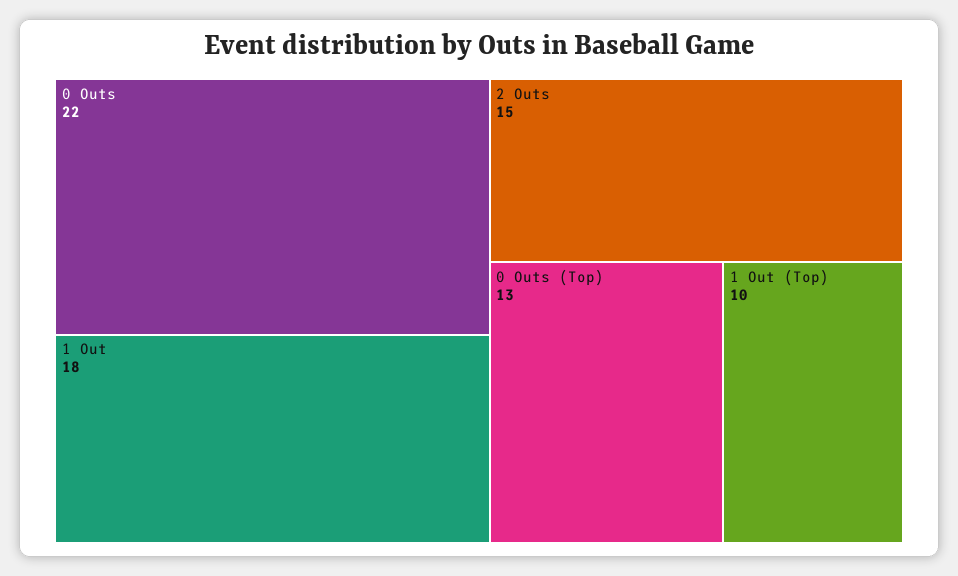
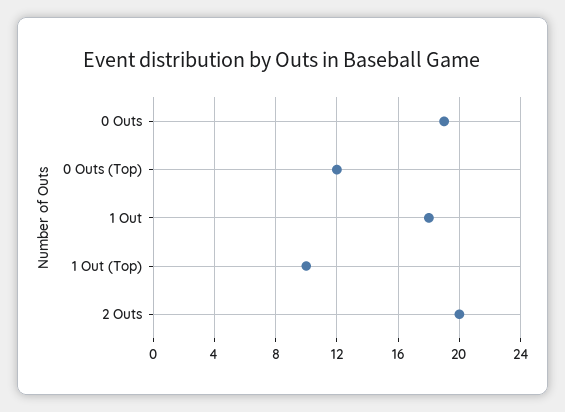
  {
-   "0 Outs": 22,
+   "0 Outs": 19,
    "1 Out": 18,
-   "2 Outs": 15,
+   "2 Outs": 20,
-   "0 Outs (Top)": 13,
+   "0 Outs (Top)": 12,
    "1 Out (Top)": 10
  }

